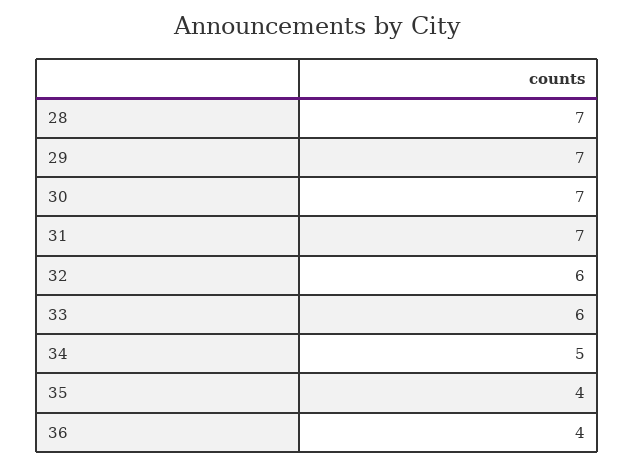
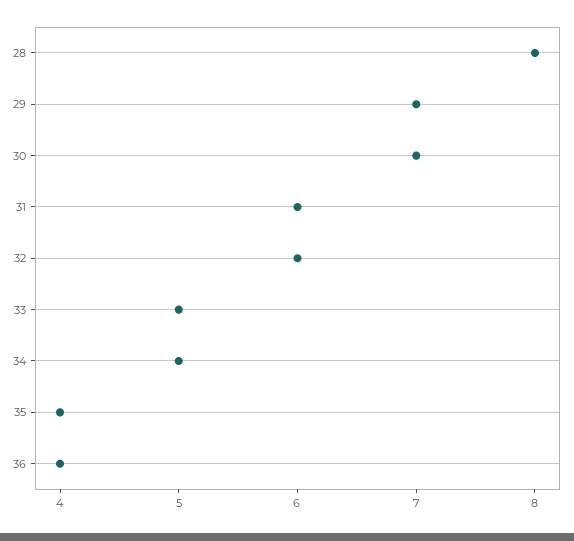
  {
-   "28": 7,
+   "28": 8,
    "29": 7,
    "30": 7,
-   "31": 7,
+   "31": 6,
    "32": 6,
-   "33": 6,
+   "33": 5,
    "34": 5,
    "35": 4,
    "36": 4
  }

